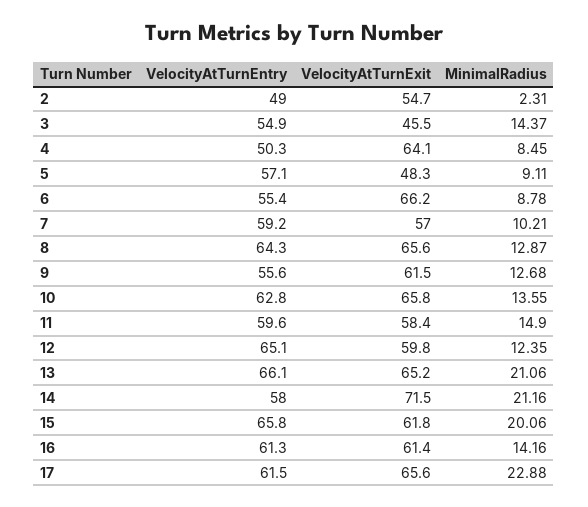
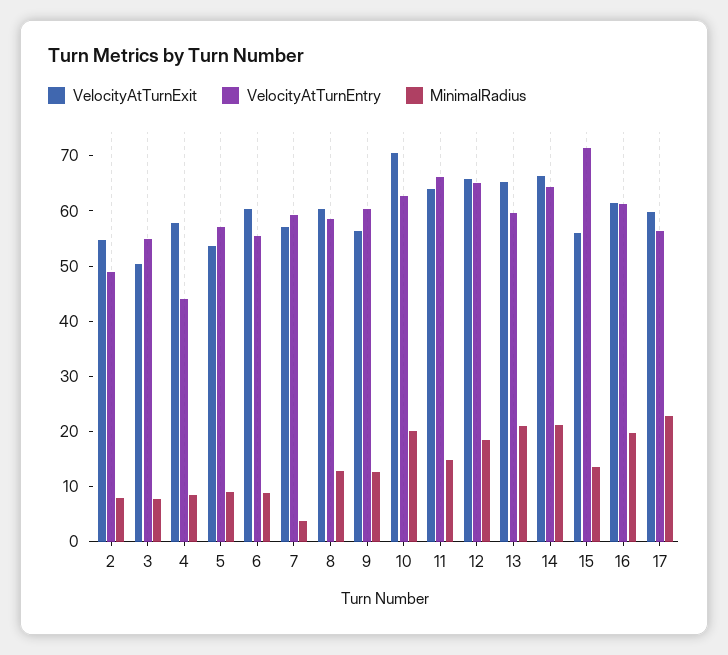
  {
    "VelocityAtTurnEntry": {
      "2": 49,
      "3": 54.9,
-     "4": 50.3,
+     "4": 44,
      "5": 57.1,
      "6": 55.4,
      "7": 59.2,
-     "8": 64.3,
+     "8": 58,
-     "9": 55.6,
+     "9": 60,
      "10": 62.8,
-     "11": 59.6,
+     "11": 66,
      "12": 65.1,
-     "13": 66.1,
+     "13": 60,
-     "14": 58,
+     "14": 64,
-     "15": 65.8,
+     "15": 72,
      "16": 61.3,
-     "17": 61.5
+     "17": 56
    },
    "VelocityAtTurnExit": {
      "2": 54.7,
-     "3": 45.5,
+     "3": 50,
-     "4": 64.1,
+     "4": 58,
-     "5": 48.3,
+     "5": 54,
-     "6": 66.2,
+     "6": 60,
      "7": 57,
-     "8": 65.6,
+     "8": 60,
-     "9": 61.5,
+     "9": 56,
-     "10": 65.8,
+     "10": 70,
-     "11": 58.4,
+     "11": 64,
-     "12": 59.8,
+     "12": 66,
      "13": 65.2,
-     "14": 71.5,
+     "14": 66,
-     "15": 61.8,
+     "15": 56,
      "16": 61.4,
-     "17": 65.6
+     "17": 60
    },
    "MinimalRadius": {
-     "2": 2.31,
+     "2": 8,
-     "3": 14.37,
+     "3": 8,
      "4": 8.45,
      "5": 9.11,
      "6": 8.78,
-     "7": 10.21,
+     "7": 4,
      "8": 12.87,
      "9": 12.68,
-     "10": 13.55,
+     "10": 20,
      "11": 14.9,
-     "12": 12.35,
+     "12": 18,
      "13": 21.06,
      "14": 21.16,
-     "15": 20.06,
+     "15": 14,
-     "16": 14.16,
+     "16": 20,
      "17": 22.88
    }
  }

